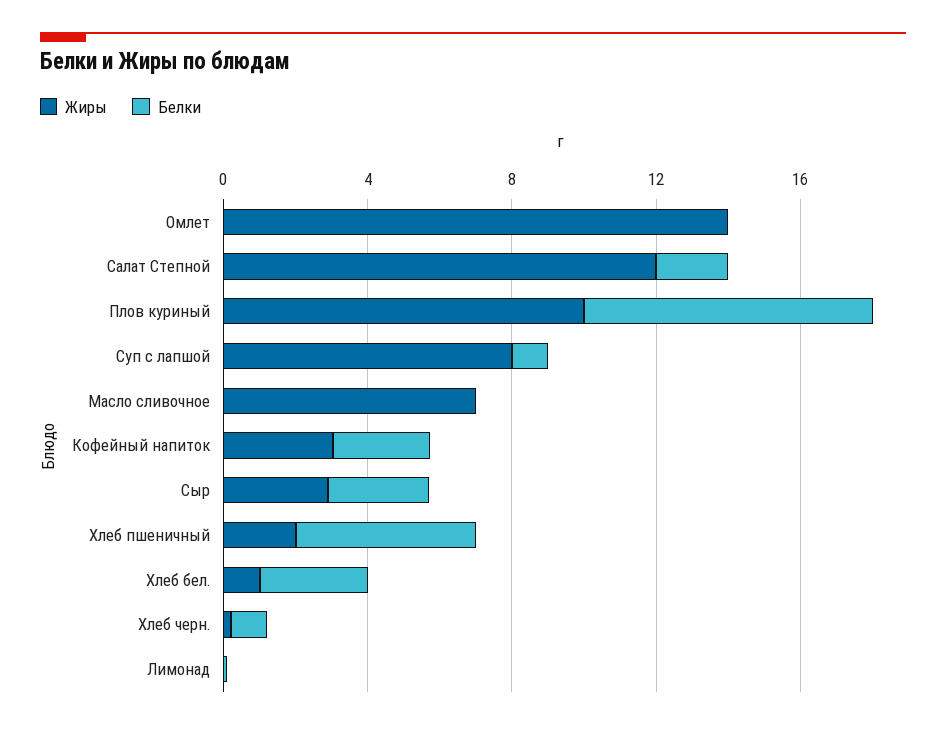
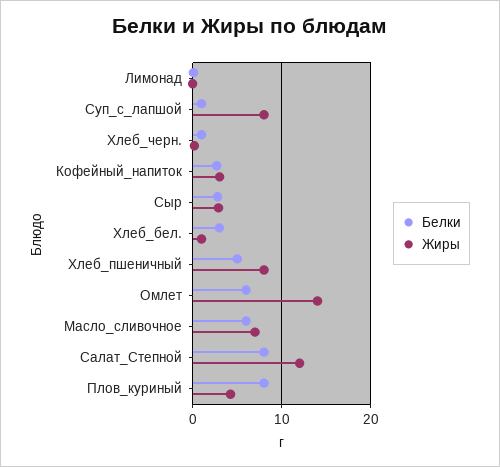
  {
    "Жиры": {
      "Омлет": 14,
      "Салат Степной": 12,
-     "Плов куриный": 10,
+     "Плов куриный": 4,
      "Суп с лапшой": 8,
      "Масло сливочное": 7,
      "Кофейный напиток": 3,
      "Сыр": 3,
-     "Хлеб пшеничный": 2,
+     "Хлеб пшеничный": 8,
      "Хлеб бел.": 1,
      "Хлеб черн.": 0,
      "Лимонад": 0
    },
    "Белки": {
-     "Омлет": 0,
+     "Омлет": 6,
-     "Салат Степной": 2,
+     "Салат Степной": 8,
      "Плов куриный": 8,
      "Суп с лапшой": 1,
-     "Масло сливочное": 0,
+     "Масло сливочное": 6,
      "Кофейный напиток": 3,
      "Сыр": 3,
      "Хлеб пшеничный": 5,
      "Хлеб бел.": 3,
      "Хлеб черн.": 1,
      "Лимонад": 0
    }
  }

